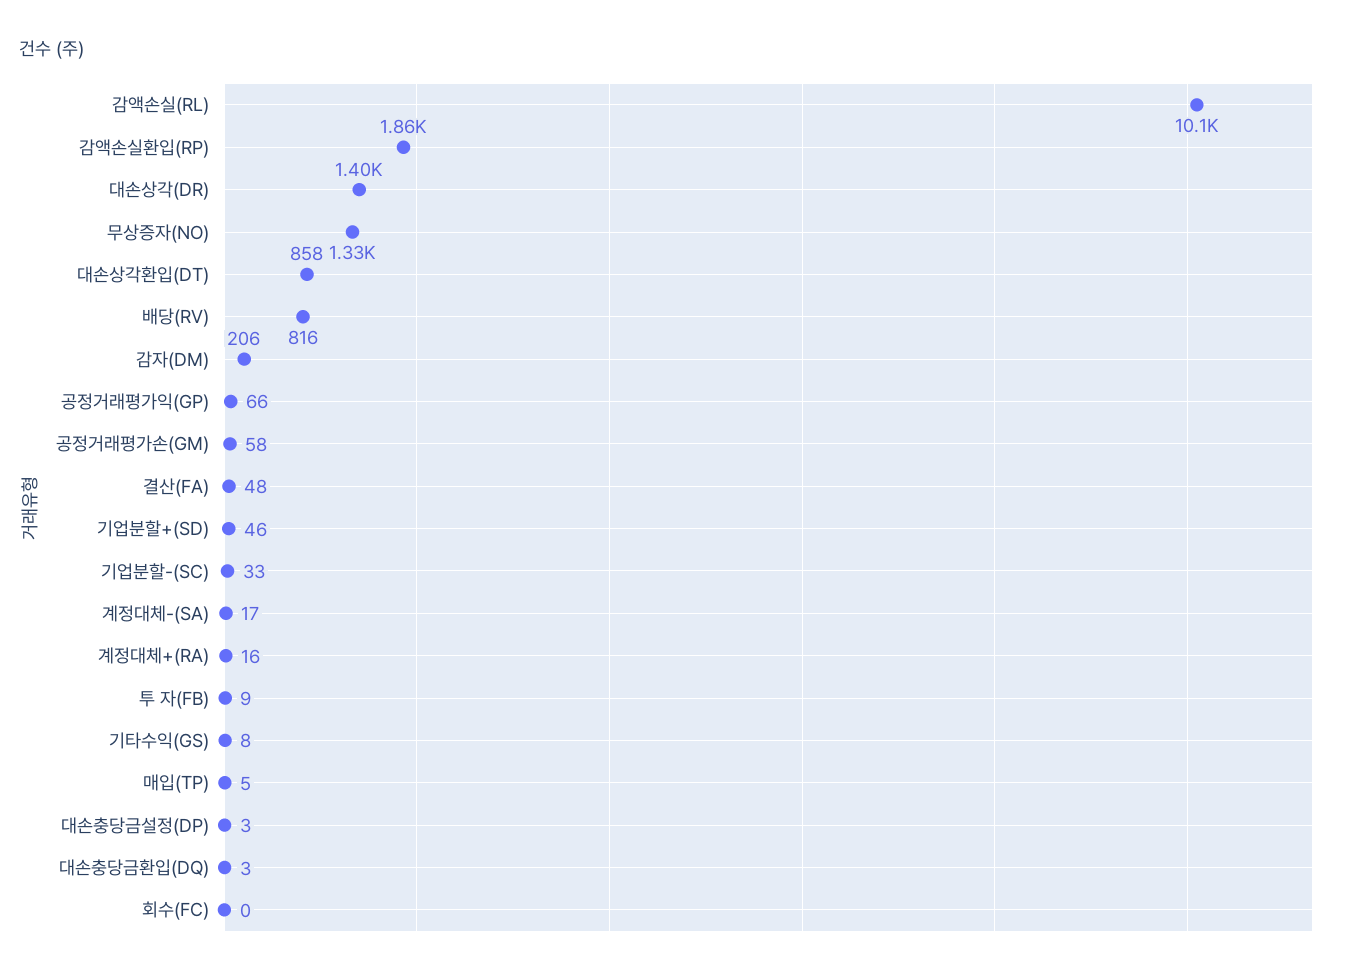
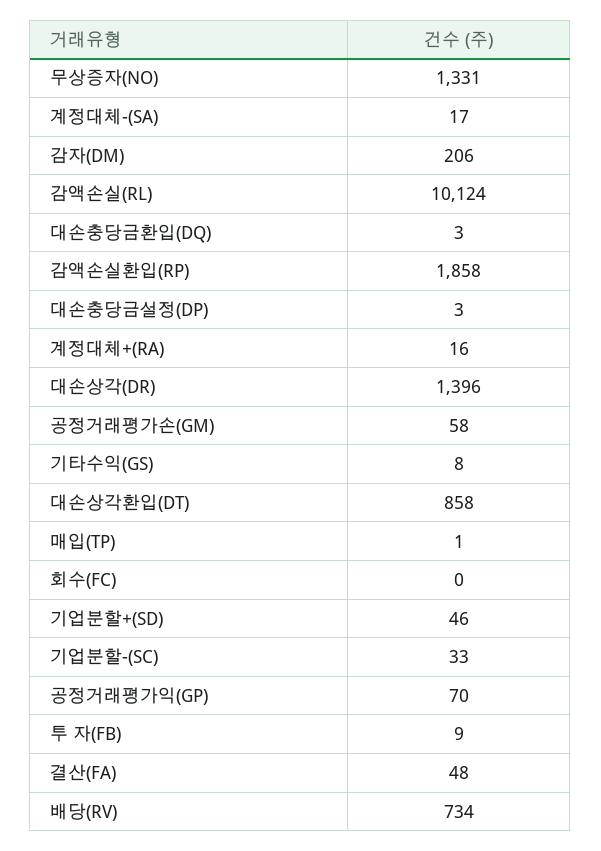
  {
    "감액손실(RL)": 10124,
    "감액손실환입(RP)": 1858,
    "대손상각(DR)": 1396,
    "무상증자(NO)": 1331,
    "대손상각환입(DT)": 858,
-   "배당(RV)": 816,
+   "배당(RV)": 734,
    "감자(DM)": 206,
-   "공정거래평가익(GP)": 66,
+   "공정거래평가익(GP)": 70,
    "공정거래평가손(GM)": 58,
    "결산(FA)": 48,
    "기업분할+(SD)": 46,
    "기업분할-(SC)": 33,
    "계정대체-(SA)": 17,
    "계정대체+(RA)": 16,
    "투 자(FB)": 9,
    "기타수익(GS)": 8,
-   "매입(TP)": 5,
+   "매입(TP)": 1,
    "대손충당금설정(DP)": 3,
    "대손충당금환입(DQ)": 3,
    "회수(FC)": 0
  }

